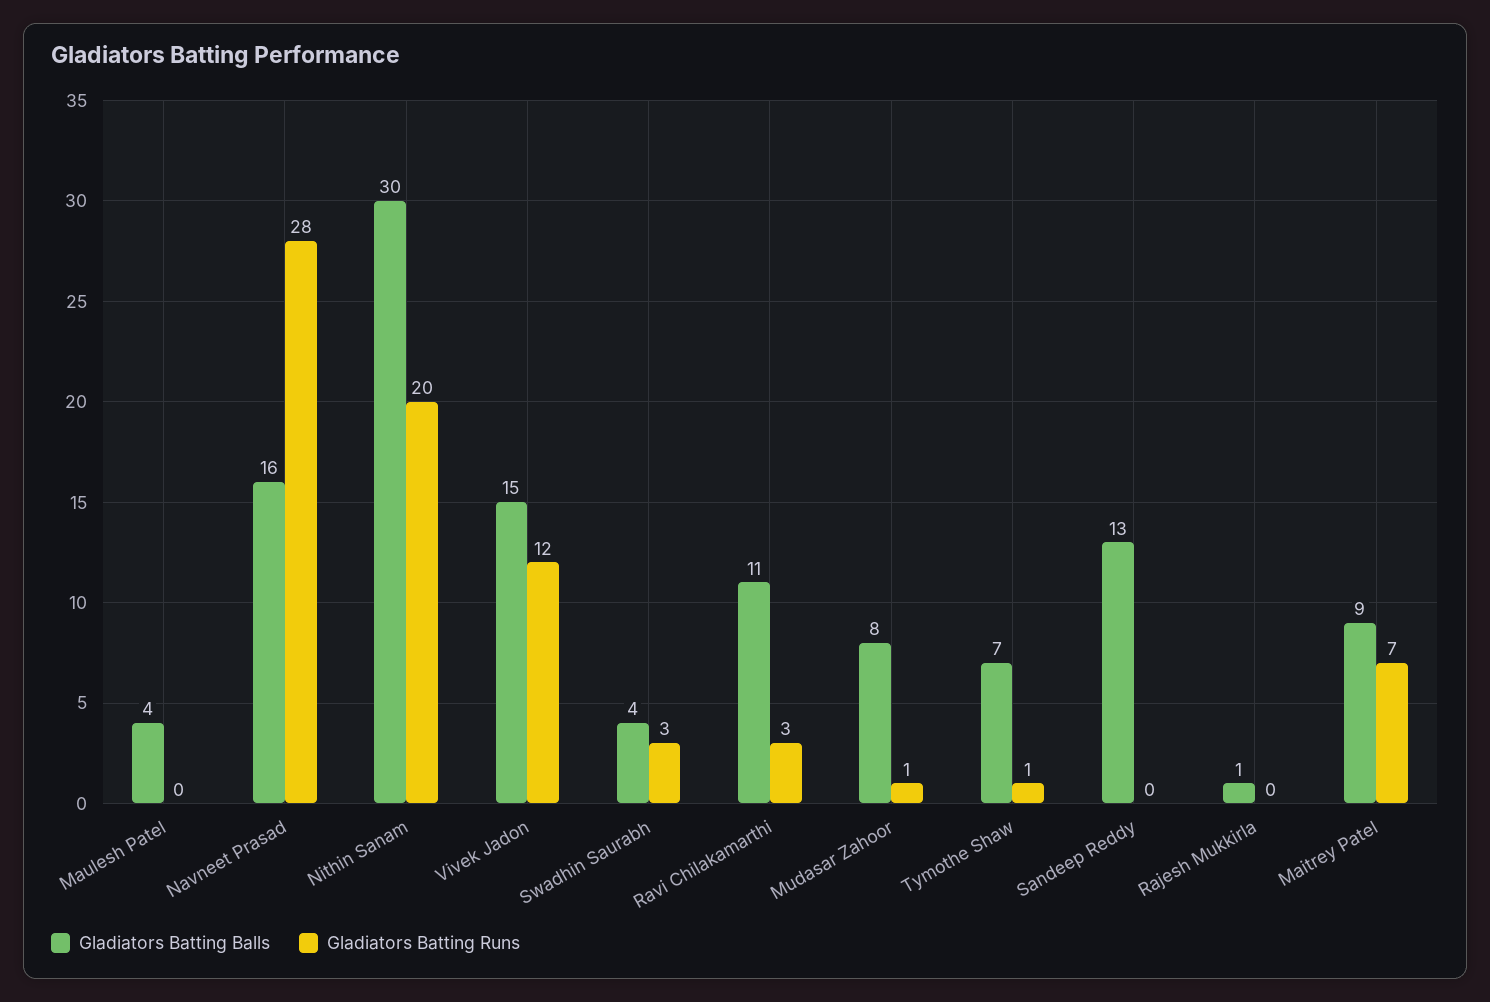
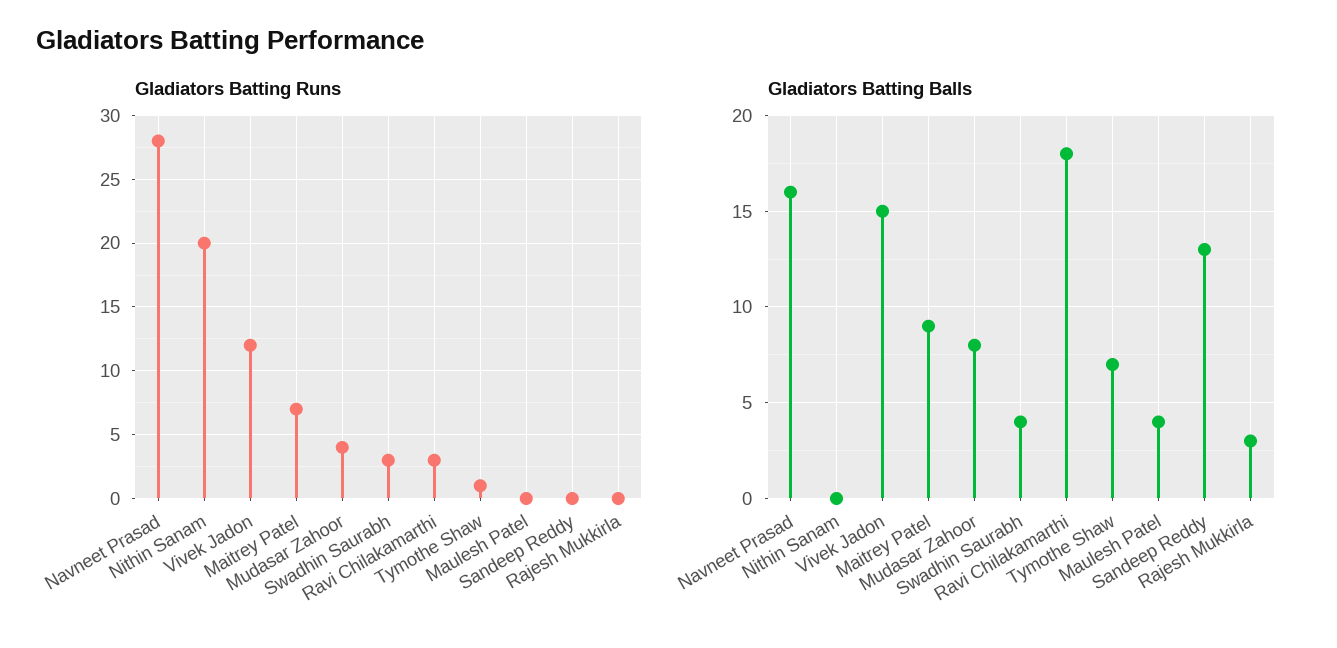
  {
    "Gladiators Batting Balls": {
      "Maulesh Patel": 4,
      "Navneet Prasad": 16,
-     "Nithin Sanam": 30,
+     "Nithin Sanam": 0,
      "Vivek Jadon": 15,
      "Swadhin Saurabh": 4,
-     "Ravi Chilakamarthi": 11,
+     "Ravi Chilakamarthi": 18,
      "Mudasar Zahoor": 8,
      "Tymothe Shaw": 7,
      "Sandeep Reddy": 13,
-     "Rajesh Mukkirla": 1,
+     "Rajesh Mukkirla": 3,
      "Maitrey Patel": 9
    },
    "Gladiators Batting Runs": {
      "Maulesh Patel": 0,
      "Navneet Prasad": 28,
      "Nithin Sanam": 20,
      "Vivek Jadon": 12,
      "Swadhin Saurabh": 3,
      "Ravi Chilakamarthi": 3,
-     "Mudasar Zahoor": 1,
+     "Mudasar Zahoor": 4,
      "Tymothe Shaw": 1,
      "Sandeep Reddy": 0,
      "Rajesh Mukkirla": 0,
      "Maitrey Patel": 7
    }
  }

